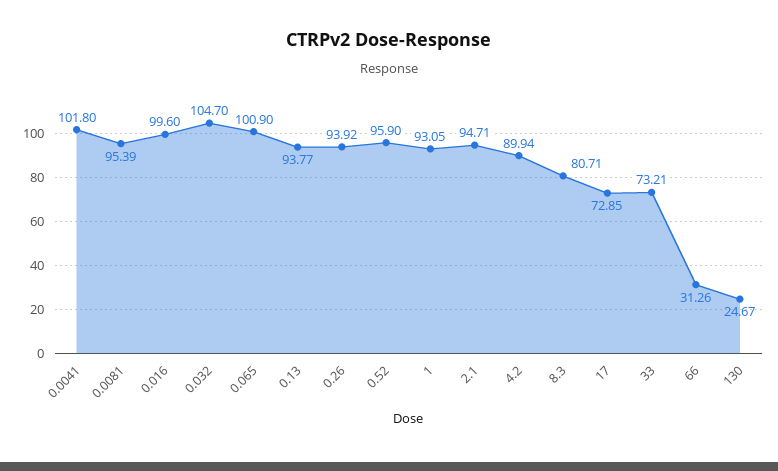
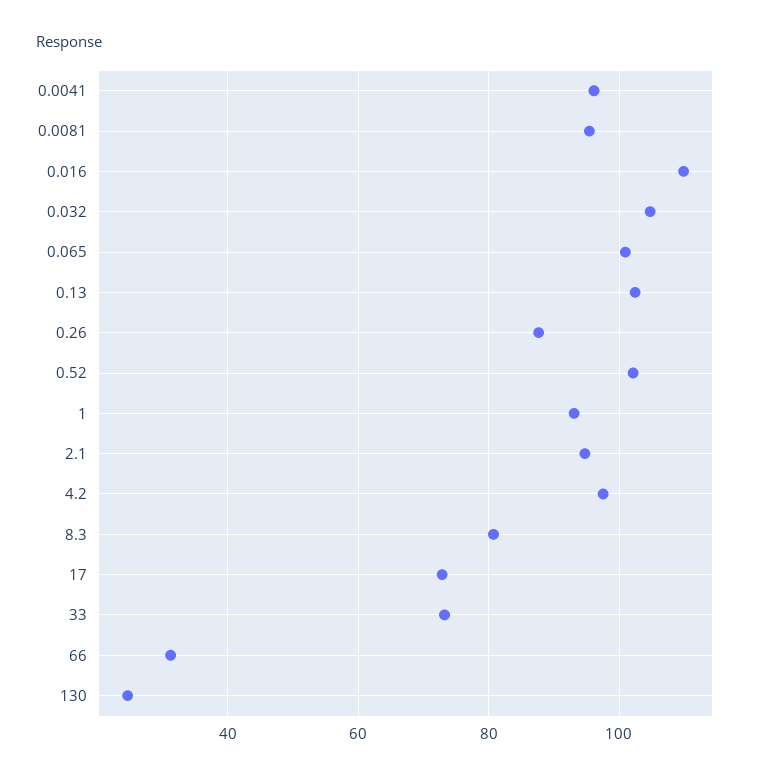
  {
-   "0.0041": 101.8,
+   "0.0041": 96,
    "0.0081": 95.39,
-   "0.016": 99.6,
+   "0.016": 110,
    "0.032": 104.7,
    "0.065": 100.9,
-   "0.13": 93.77,
+   "0.13": 102,
-   "0.26": 93.92,
+   "0.26": 88,
-   "0.52": 95.9,
+   "0.52": 102,
    "1": 93.05,
    "2.1": 94.71,
-   "4.2": 89.94,
+   "4.2": 98,
    "8.3": 80.71,
    "17": 72.85,
    "33": 73.21,
    "66": 31.26,
    "130": 24.67
  }

